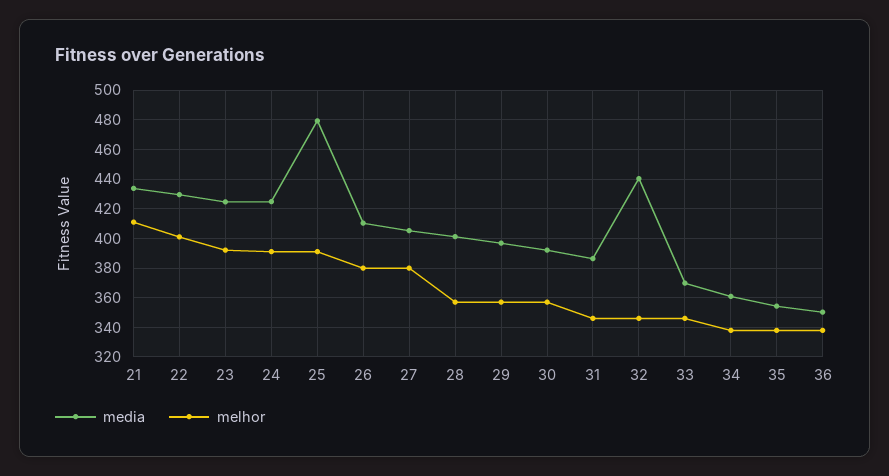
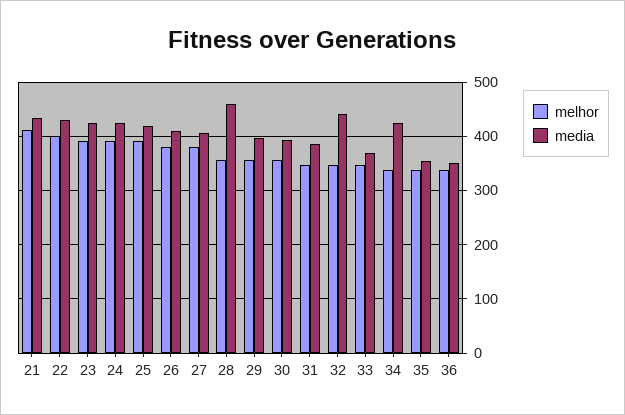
  {
    "media": {
      "21": 435,
      "22": 430,
      "23": 425,
      "24": 425,
-     "25": 480,
+     "25": 420,
      "26": 410,
      "27": 405,
-     "28": 400,
+     "28": 460,
      "29": 395,
      "30": 390,
      "31": 385,
      "32": 440,
      "33": 370,
-     "34": 360,
+     "34": 420,
      "35": 355,
      "36": 350
    },
    "melhor": {
      "21": 410,
      "22": 400,
      "23": 390,
      "24": 390,
      "25": 390,
      "26": 380,
      "27": 380,
      "28": 355,
      "29": 355,
      "30": 355,
      "31": 345,
      "32": 345,
      "33": 345,
      "34": 340,
      "35": 340,
      "36": 340
    }
  }

